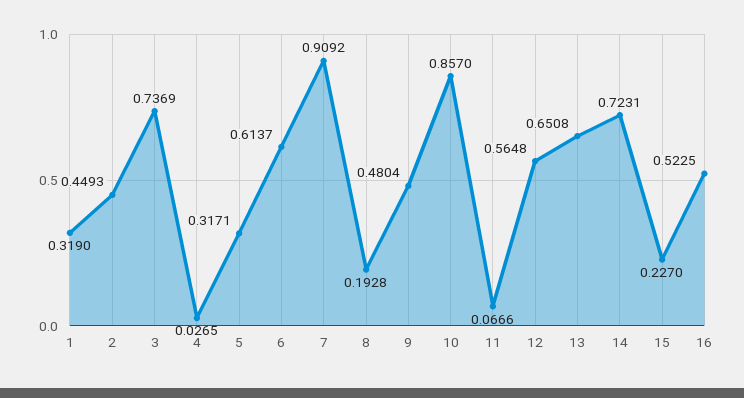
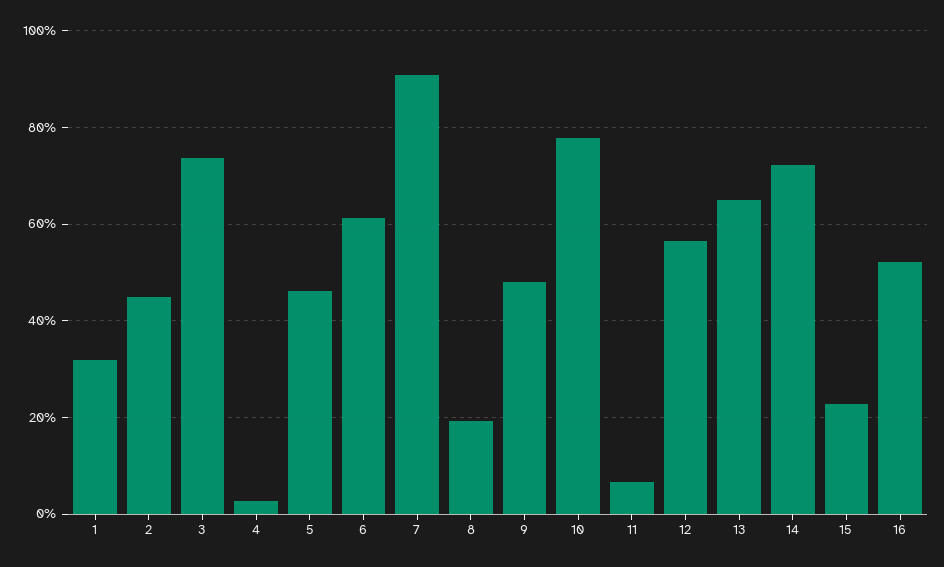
  {
    "1": 0.319,
    "2": 0.4493,
    "3": 0.7369,
    "4": 0.0265,
-   "5": 0.3171,
+   "5": 0.46,
    "6": 0.6137,
    "7": 0.9092,
    "8": 0.1928,
    "9": 0.4804,
-   "10": 0.857,
+   "10": 0.78,
    "11": 0.0666,
    "12": 0.5648,
    "13": 0.6508,
    "14": 0.7231,
    "15": 0.227,
    "16": 0.5225
  }

